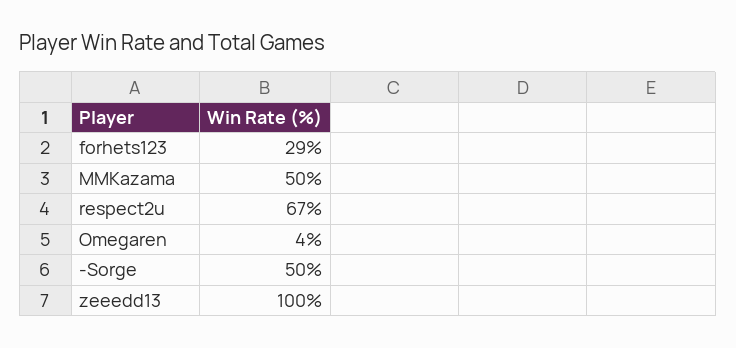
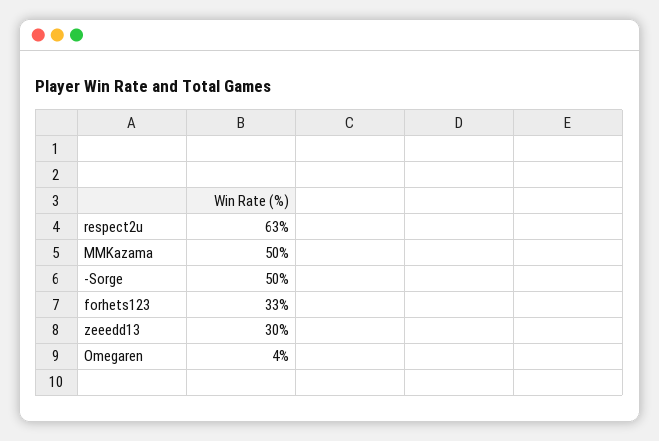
  {
-   "forhets123": 29,
+   "forhets123": 33,
    "MMKazama": 50,
-   "respect2u": 67,
+   "respect2u": 63,
    "Omegaren": 4,
    "-Sorge": 50,
-   "zeeedd13": 100
+   "zeeedd13": 30
  }

